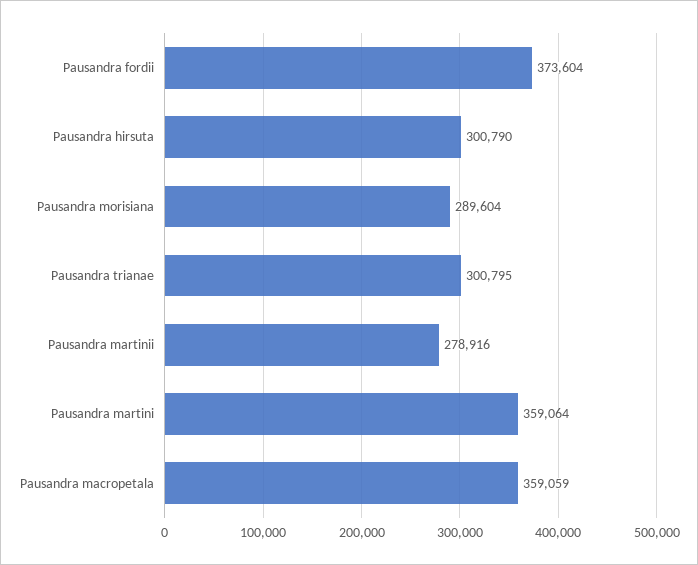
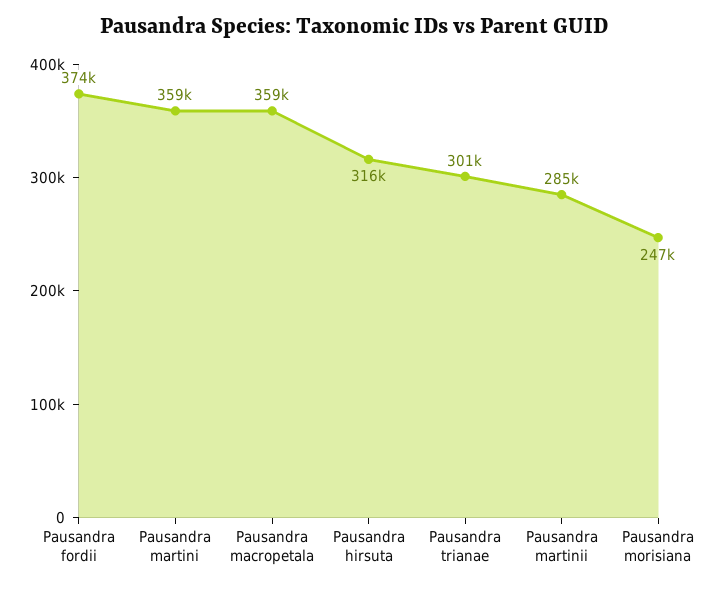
  {
    "Pausandra fordii": 373604,
-   "Pausandra hirsuta": 300790,
+   "Pausandra hirsuta": 316000,
-   "Pausandra morisiana": 289604,
+   "Pausandra morisiana": 247000,
    "Pausandra trianae": 300795,
-   "Pausandra martinii": 278916,
+   "Pausandra martinii": 285000,
    "Pausandra martini": 359064,
    "Pausandra macropetala": 359059
  }

